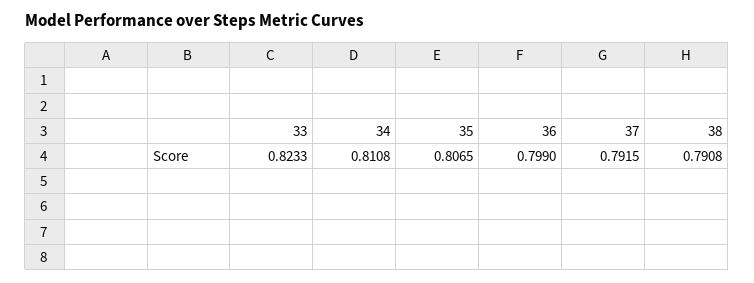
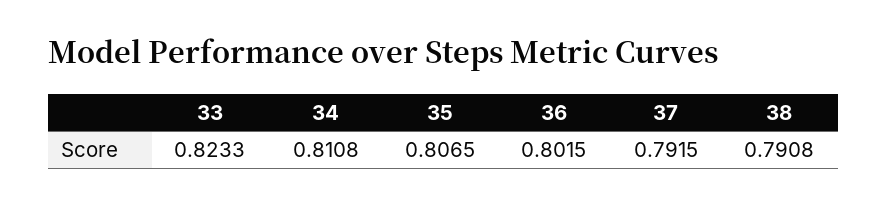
  {
    "33": 0.8233,
    "34": 0.8108,
    "35": 0.8065,
-   "36": 0.799,
+   "36": 0.8015,
    "37": 0.7915,
    "38": 0.7908
  }

